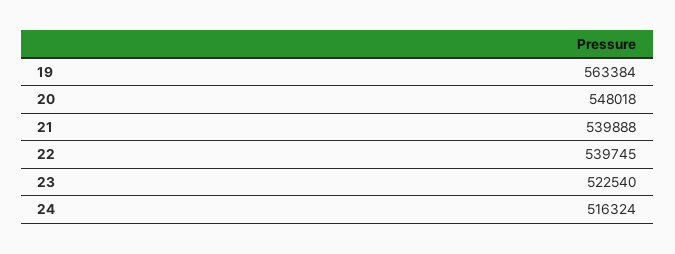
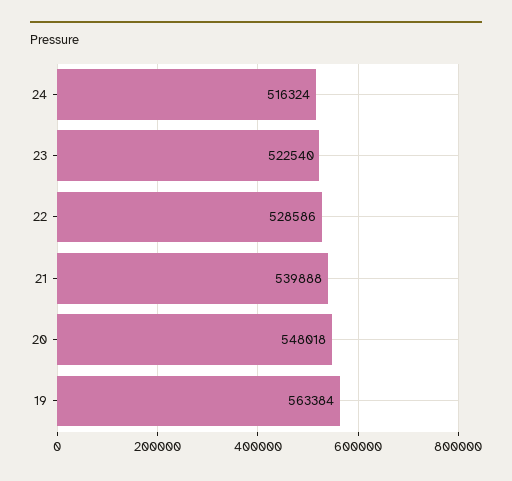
  {
    "19": 563384,
    "20": 548018,
    "21": 539888,
-   "22": 539745,
+   "22": 528586,
    "23": 522540,
    "24": 516324
  }

